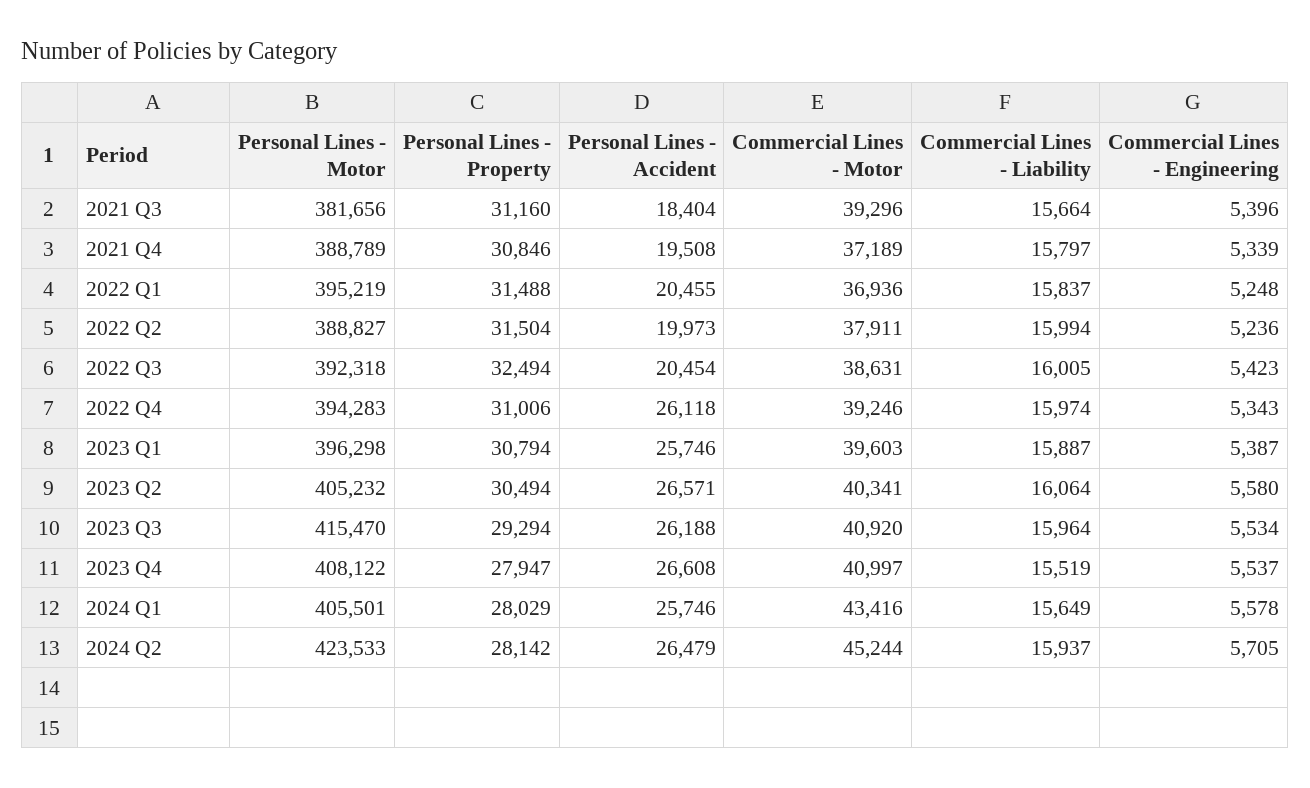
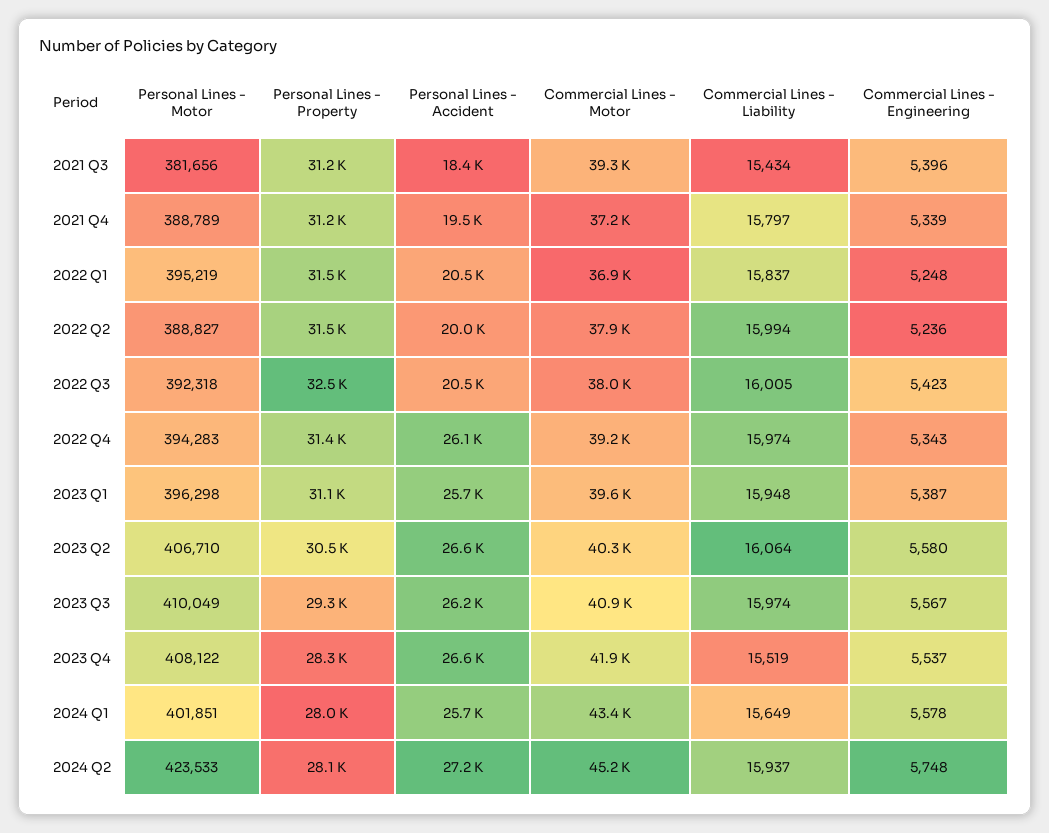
  {
    "Personal Lines - Motor": {
      "2021 Q3": 381656,
      "2021 Q4": 388789,
      "2022 Q1": 395219,
      "2022 Q2": 388827,
      "2022 Q3": 392318,
      "2022 Q4": 394283,
      "2023 Q1": 396298,
-     "2023 Q2": 405232,
+     "2023 Q2": 406710,
-     "2023 Q3": 415470,
+     "2023 Q3": 410049,
      "2023 Q4": 408122,
-     "2024 Q1": 405501,
+     "2024 Q1": 401851,
      "2024 Q2": 423533
    },
    "Personal Lines - Property": {
      "2021 Q3": 31160,
-     "2021 Q4": 30846,
+     "2021 Q4": 31200,
      "2022 Q1": 31488,
      "2022 Q2": 31504,
      "2022 Q3": 32494,
-     "2022 Q4": 31006,
+     "2022 Q4": 31400,
-     "2023 Q1": 30794,
+     "2023 Q1": 31100,
      "2023 Q2": 30494,
      "2023 Q3": 29294,
-     "2023 Q4": 27947,
+     "2023 Q4": 28300,
      "2024 Q1": 28029,
      "2024 Q2": 28142
    },
    "Personal Lines - Accident": {
      "2021 Q3": 18404,
      "2021 Q4": 19508,
      "2022 Q1": 20455,
      "2022 Q2": 19973,
      "2022 Q3": 20454,
      "2022 Q4": 26118,
      "2023 Q1": 25746,
      "2023 Q2": 26571,
      "2023 Q3": 26188,
      "2023 Q4": 26608,
      "2024 Q1": 25746,
-     "2024 Q2": 26479
+     "2024 Q2": 27200
    },
    "Commercial Lines - Motor": {
      "2021 Q3": 39296,
      "2021 Q4": 37189,
      "2022 Q1": 36936,
      "2022 Q2": 37911,
-     "2022 Q3": 38631,
+     "2022 Q3": 38000,
      "2022 Q4": 39246,
      "2023 Q1": 39603,
      "2023 Q2": 40341,
      "2023 Q3": 40920,
-     "2023 Q4": 40997,
+     "2023 Q4": 41900,
      "2024 Q1": 43416,
      "2024 Q2": 45244
    },
    "Commercial Lines - Liability": {
-     "2021 Q3": 15664,
+     "2021 Q3": 15434,
      "2021 Q4": 15797,
      "2022 Q1": 15837,
      "2022 Q2": 15994,
      "2022 Q3": 16005,
      "2022 Q4": 15974,
-     "2023 Q1": 15887,
+     "2023 Q1": 15948,
      "2023 Q2": 16064,
-     "2023 Q3": 15964,
+     "2023 Q3": 15974,
      "2023 Q4": 15519,
      "2024 Q1": 15649,
      "2024 Q2": 15937
    },
    "Commercial Lines - Engineering": {
      "2021 Q3": 5396,
      "2021 Q4": 5339,
      "2022 Q1": 5248,
      "2022 Q2": 5236,
      "2022 Q3": 5423,
      "2022 Q4": 5343,
      "2023 Q1": 5387,
      "2023 Q2": 5580,
-     "2023 Q3": 5534,
+     "2023 Q3": 5567,
      "2023 Q4": 5537,
      "2024 Q1": 5578,
-     "2024 Q2": 5705
+     "2024 Q2": 5748
    }
  }

